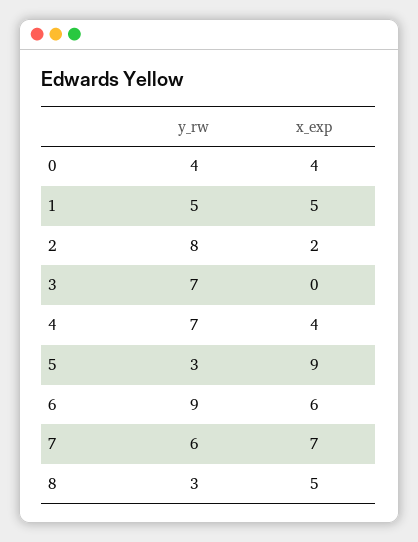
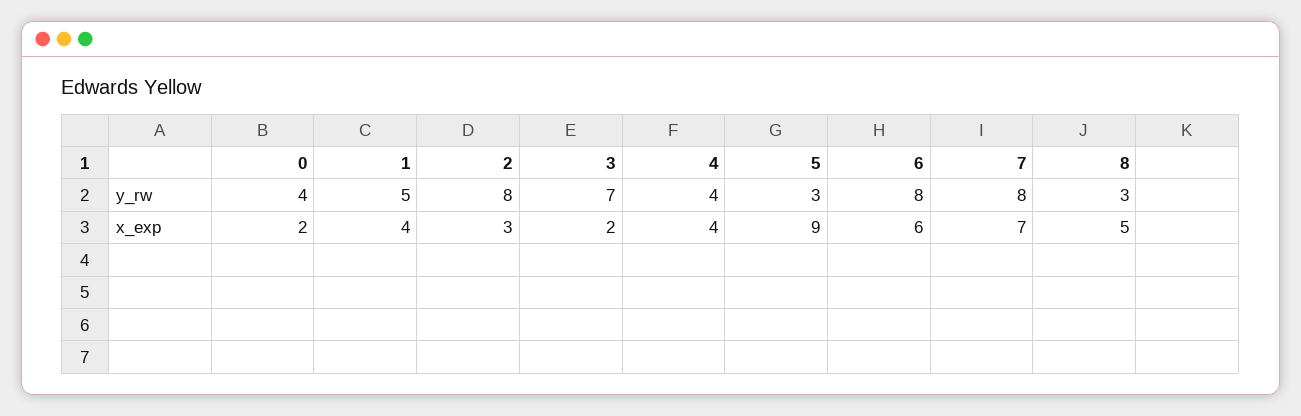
  {
    "y_rw": {
      "0": 4,
      "1": 5,
      "2": 8,
      "3": 7,
-     "4": 7,
+     "4": 4,
      "5": 3,
-     "6": 9,
+     "6": 8,
-     "7": 6,
+     "7": 8,
      "8": 3
    },
    "x_exp": {
-     "0": 4,
+     "0": 2,
-     "1": 5,
+     "1": 4,
-     "2": 2,
+     "2": 3,
-     "3": 0,
+     "3": 2,
      "4": 4,
      "5": 9,
      "6": 6,
      "7": 7,
      "8": 5
    }
  }

